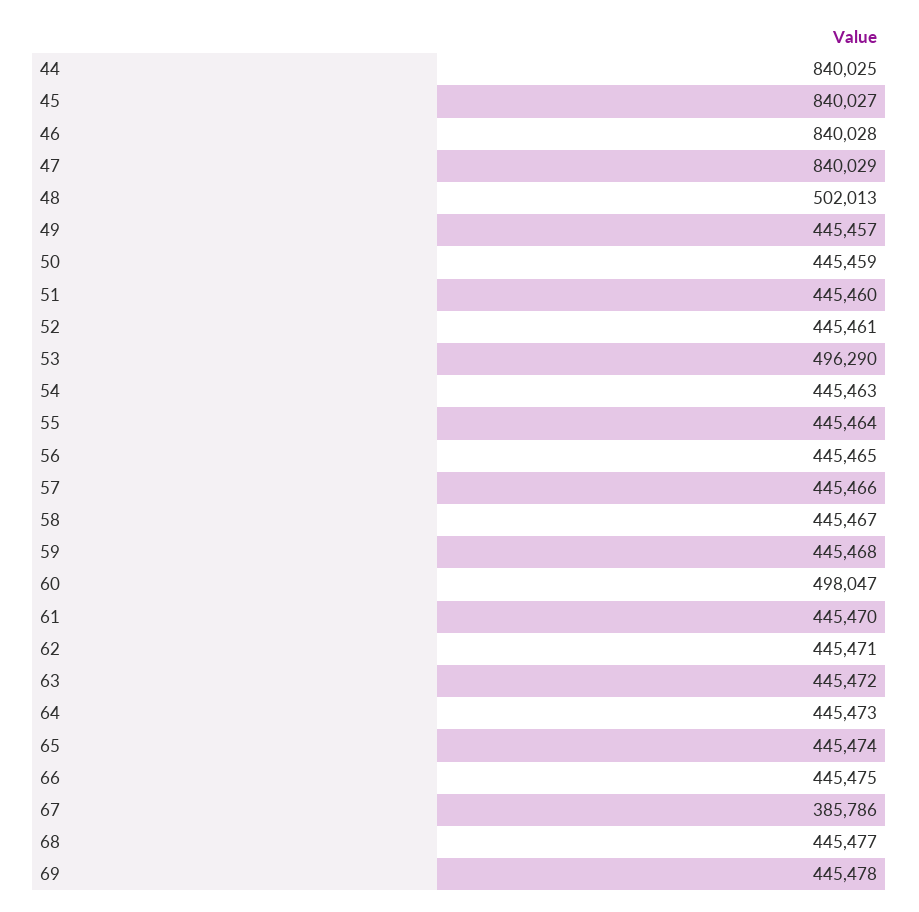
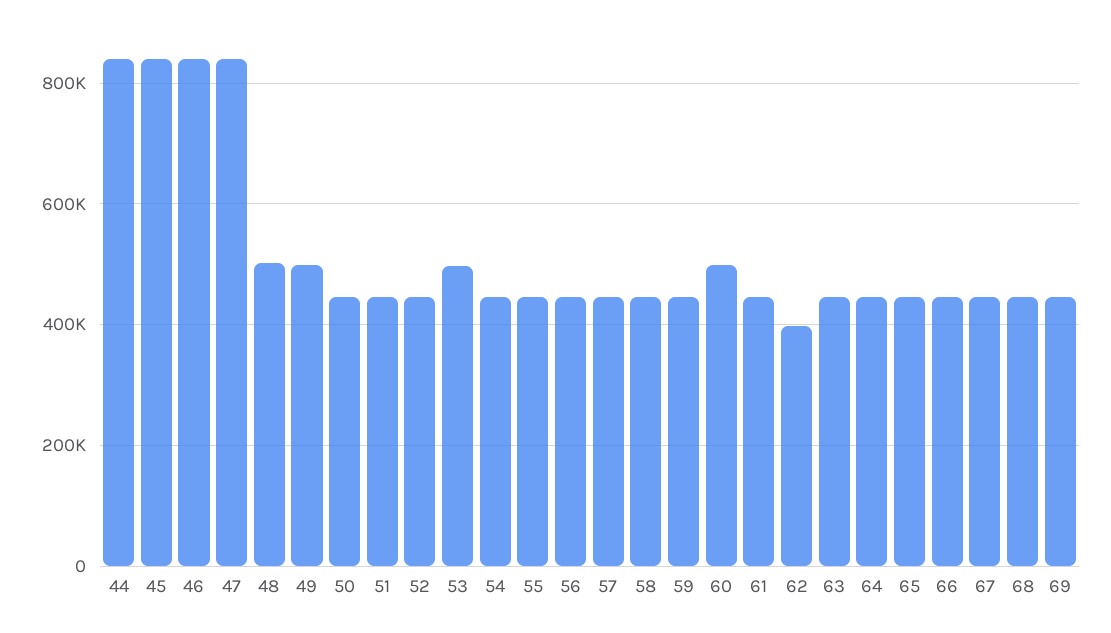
  {
    "44": 840025,
    "45": 840027,
    "46": 840028,
    "47": 840029,
    "48": 502013,
-   "49": 445457,
+   "49": 500000,
    "50": 445459,
    "51": 445460,
    "52": 445461,
    "53": 496290,
    "54": 445463,
    "55": 445464,
    "56": 445465,
    "57": 445466,
    "58": 445467,
    "59": 445468,
    "60": 498047,
    "61": 445470,
-   "62": 445471,
+   "62": 400000,
    "63": 445472,
    "64": 445473,
    "65": 445474,
    "66": 445475,
-   "67": 385786,
+   "67": 440000,
    "68": 445477,
    "69": 445478
  }

